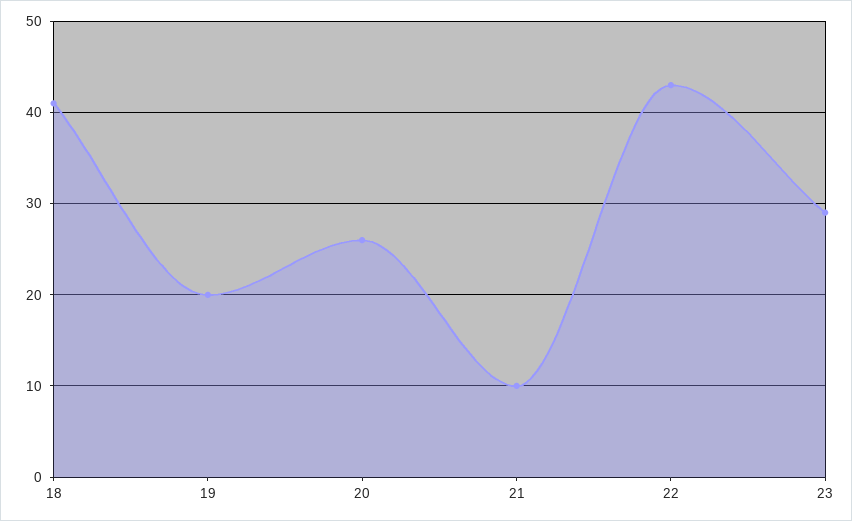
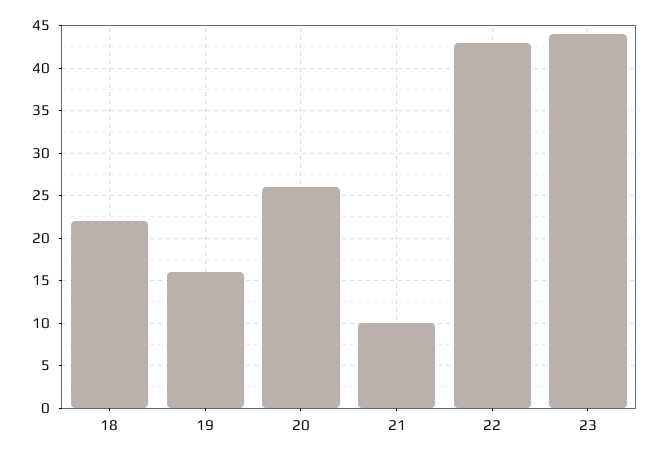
  {
-   "18": 41,
+   "18": 22,
-   "19": 20,
+   "19": 16,
    "20": 26,
    "21": 10,
    "22": 43,
-   "23": 29
+   "23": 44
  }

